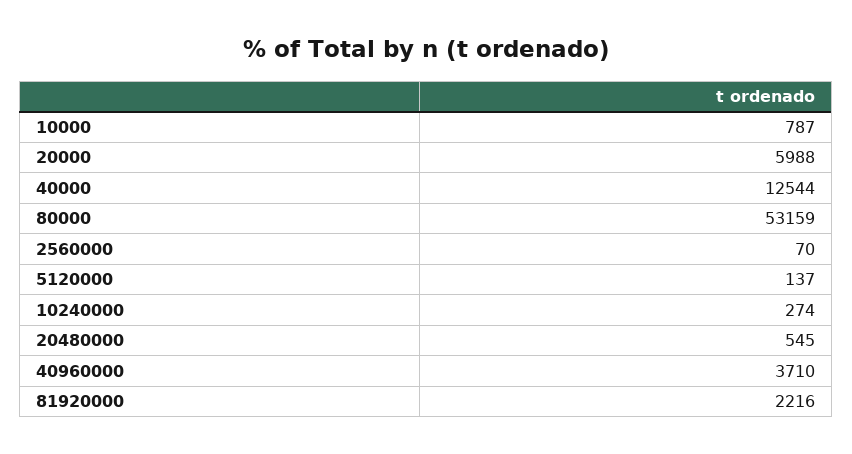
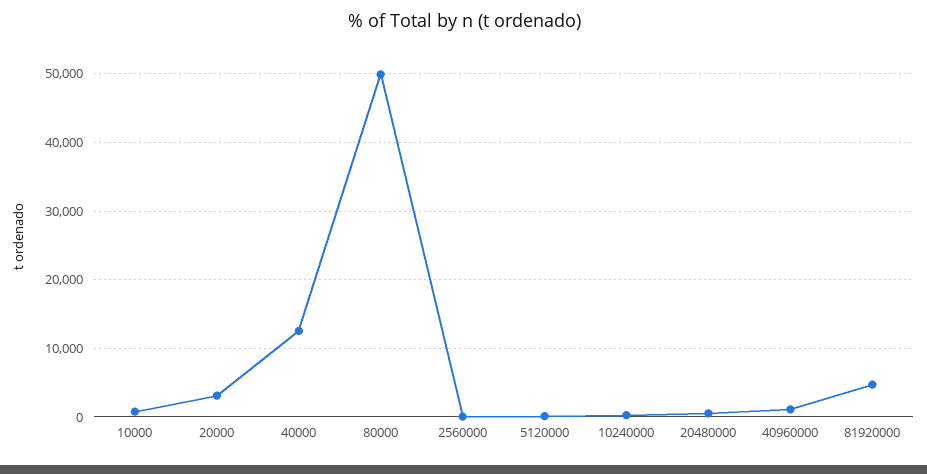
  {
    "10000": 787,
-   "20000": 5988,
+   "20000": 3000,
    "40000": 12544,
-   "80000": 53159,
+   "80000": 50000,
    "2560000": 70,
    "5120000": 137,
    "10240000": 274,
    "20480000": 545,
-   "40960000": 3710,
+   "40960000": 1000,
-   "81920000": 2216
+   "81920000": 5000
  }

